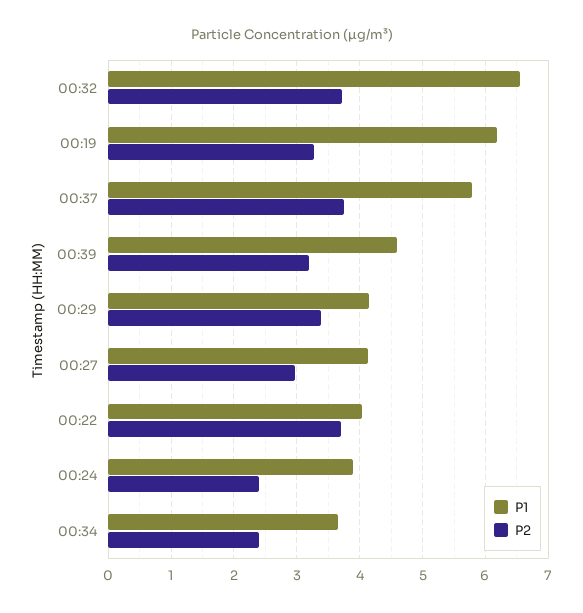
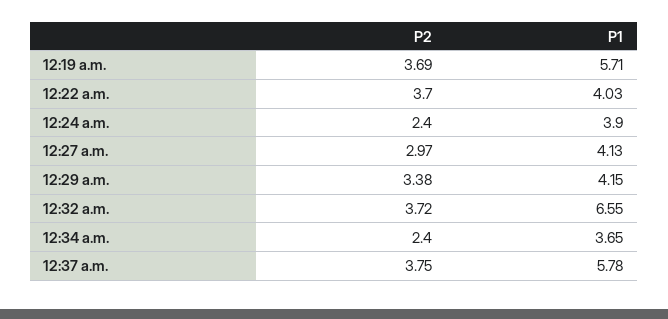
  {
    "P1": {
      "00:32": 6.55,
-     "00:19": 6.2,
+     "00:19": 5.71,
      "00:37": 5.78,
-     "00:39": 4.6,
      "00:29": 4.15,
      "00:27": 4.13,
      "00:22": 4.03,
      "00:24": 3.9,
      "00:34": 3.65
    },
    "P2": {
      "00:32": 3.72,
-     "00:19": 3.3,
+     "00:19": 3.69,
      "00:37": 3.75,
-     "00:39": 3.2,
      "00:29": 3.38,
      "00:27": 2.97,
      "00:22": 3.7,
      "00:24": 2.4,
      "00:34": 2.4
    }
  }

